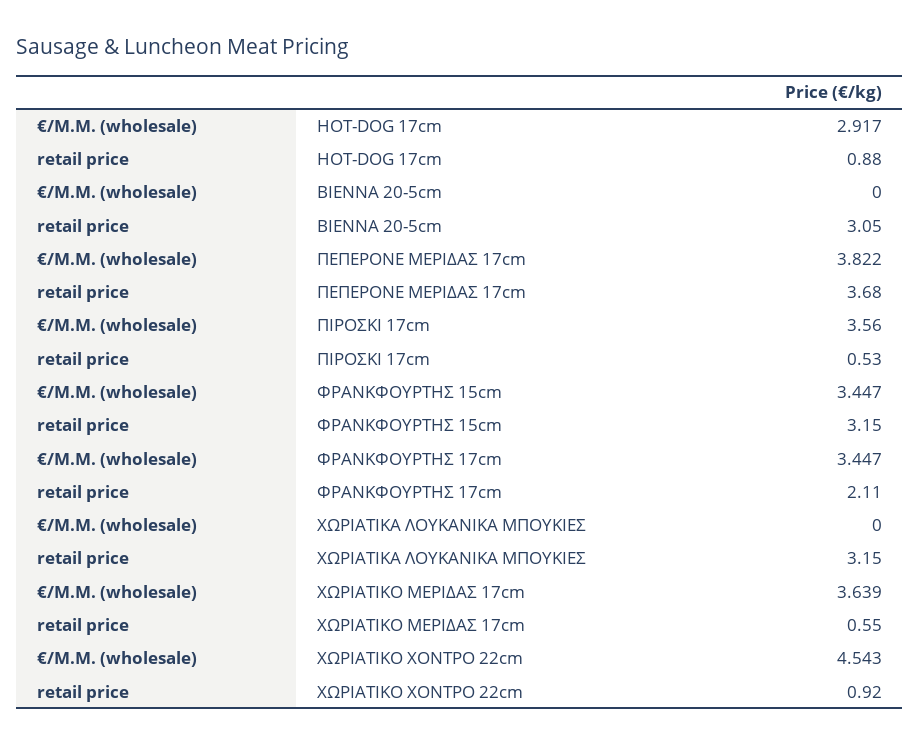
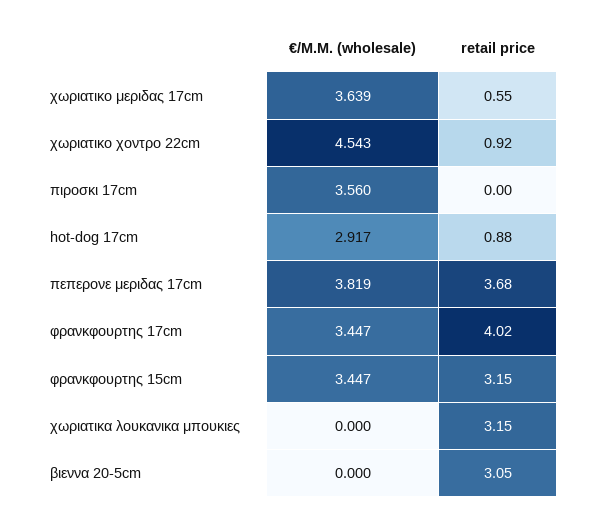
  {
    "€/Μ.Μ. (wholesale)": {
      "HOT-DOG 17cm": 2.917,
      "ΒΙΕΝΝΑ 20-5cm": 0,
-     "ΠΕΠΕΡΟΝΕ ΜΕΡΙΔΑΣ 17cm": 3.822,
+     "ΠΕΠΕΡΟΝΕ ΜΕΡΙΔΑΣ 17cm": 3.819,
      "ΠΙΡΟΣΚΙ 17cm": 3.56,
      "ΦΡΑΝΚΦΟΥΡΤΗΣ 15cm": 3.447,
      "ΦΡΑΝΚΦΟΥΡΤΗΣ 17cm": 3.447,
      "ΧΩΡΙΑΤΙΚΑ ΛΟΥΚΑΝΙΚΑ ΜΠΟΥΚΙΕΣ": 0,
      "ΧΩΡΙΑΤΙΚΟ ΜΕΡΙΔΑΣ 17cm": 3.639,
      "ΧΩΡΙΑΤΙΚΟ ΧΟΝΤΡΟ 22cm": 4.543
    },
    "retail price": {
      "HOT-DOG 17cm": 0.88,
      "ΒΙΕΝΝΑ 20-5cm": 3.05,
      "ΠΕΠΕΡΟΝΕ ΜΕΡΙΔΑΣ 17cm": 3.68,
-     "ΠΙΡΟΣΚΙ 17cm": 0.53,
+     "ΠΙΡΟΣΚΙ 17cm": 0,
      "ΦΡΑΝΚΦΟΥΡΤΗΣ 15cm": 3.15,
-     "ΦΡΑΝΚΦΟΥΡΤΗΣ 17cm": 2.11,
+     "ΦΡΑΝΚΦΟΥΡΤΗΣ 17cm": 4.02,
      "ΧΩΡΙΑΤΙΚΑ ΛΟΥΚΑΝΙΚΑ ΜΠΟΥΚΙΕΣ": 3.15,
      "ΧΩΡΙΑΤΙΚΟ ΜΕΡΙΔΑΣ 17cm": 0.55,
      "ΧΩΡΙΑΤΙΚΟ ΧΟΝΤΡΟ 22cm": 0.92
    }
  }

